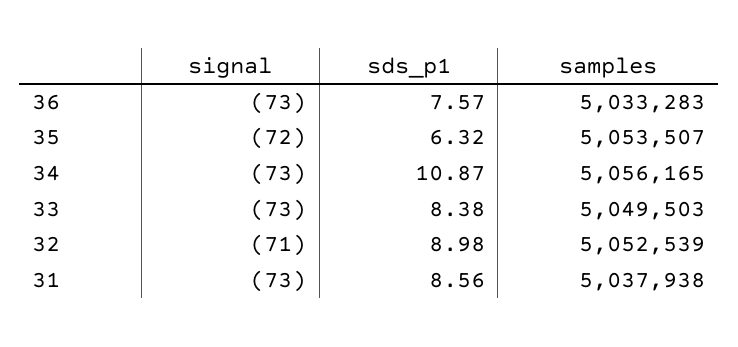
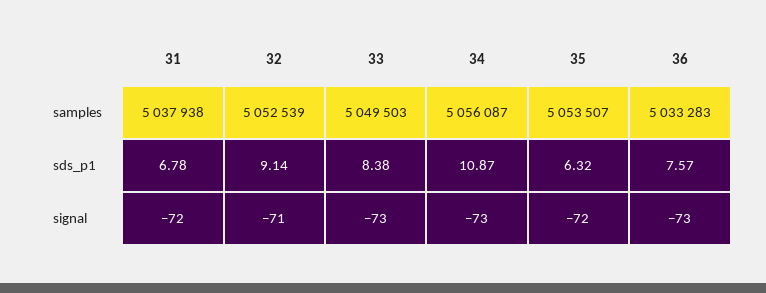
  {
    "signal": {
      "36": -73,
      "35": -72,
      "34": -73,
      "33": -73,
      "32": -71,
-     "31": -73
+     "31": -72
    },
    "sds_p1": {
      "36": 7.57,
      "35": 6.32,
      "34": 10.87,
      "33": 8.38,
-     "32": 8.98,
+     "32": 9.14,
-     "31": 8.56
+     "31": 6.78
    },
    "samples": {
      "36": 5033283,
      "35": 5053507,
-     "34": 5056165,
+     "34": 5056087,
      "33": 5049503,
      "32": 5052539,
      "31": 5037938
    }
  }

